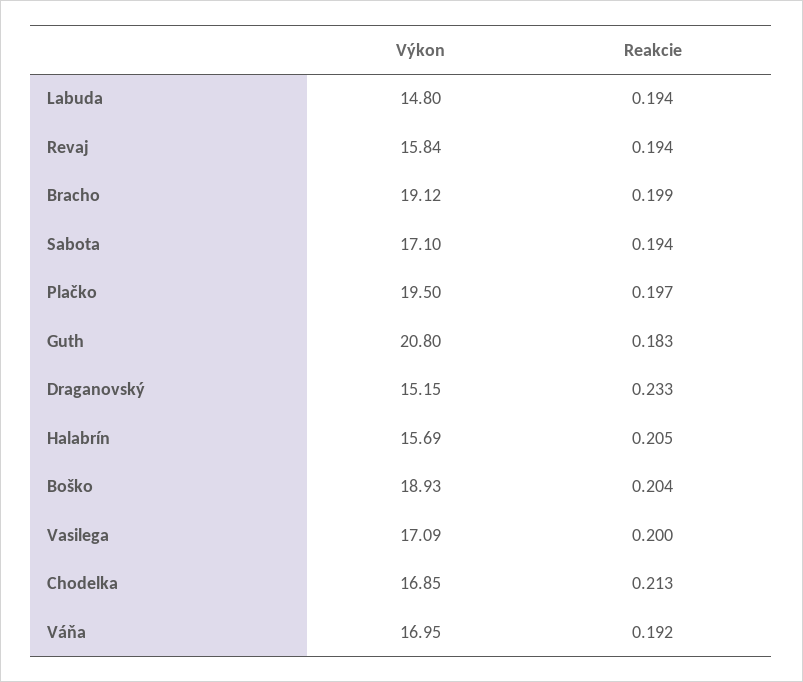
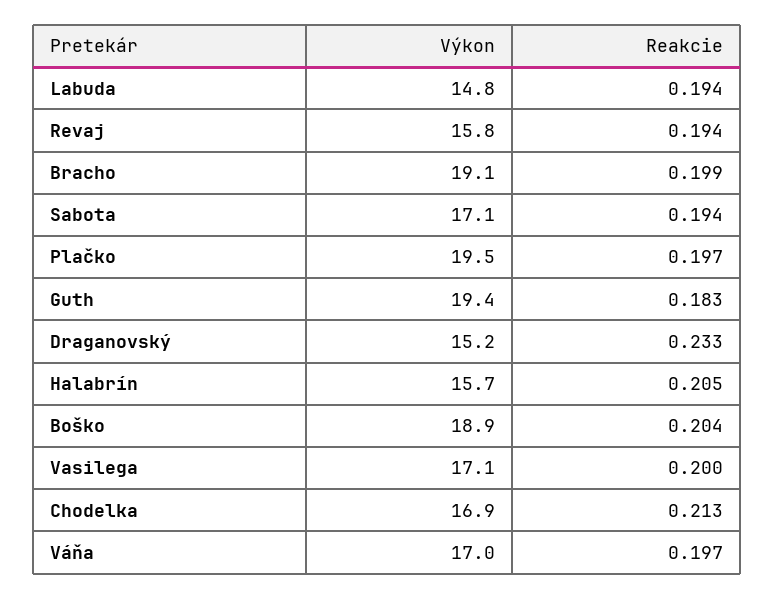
  {
    "Výkon": {
      "Labuda": 14.8,
      "Revaj": 15.84,
      "Bracho": 19.12,
      "Sabota": 17.1,
      "Plačko": 19.5,
-     "Guth": 20.8,
+     "Guth": 19.4,
      "Draganovský": 15.15,
      "Halabrín": 15.69,
      "Boško": 18.93,
      "Vasilega": 17.09,
      "Chodelka": 16.85,
      "Váňa": 16.95
    },
    "Reakcie": {
      "Labuda": 0.194,
      "Revaj": 0.194,
      "Bracho": 0.199,
      "Sabota": 0.194,
      "Plačko": 0.197,
      "Guth": 0.183,
      "Draganovský": 0.233,
      "Halabrín": 0.205,
      "Boško": 0.204,
      "Vasilega": 0.2,
      "Chodelka": 0.213,
-     "Váňa": 0.192
+     "Váňa": 0.197
    }
  }

